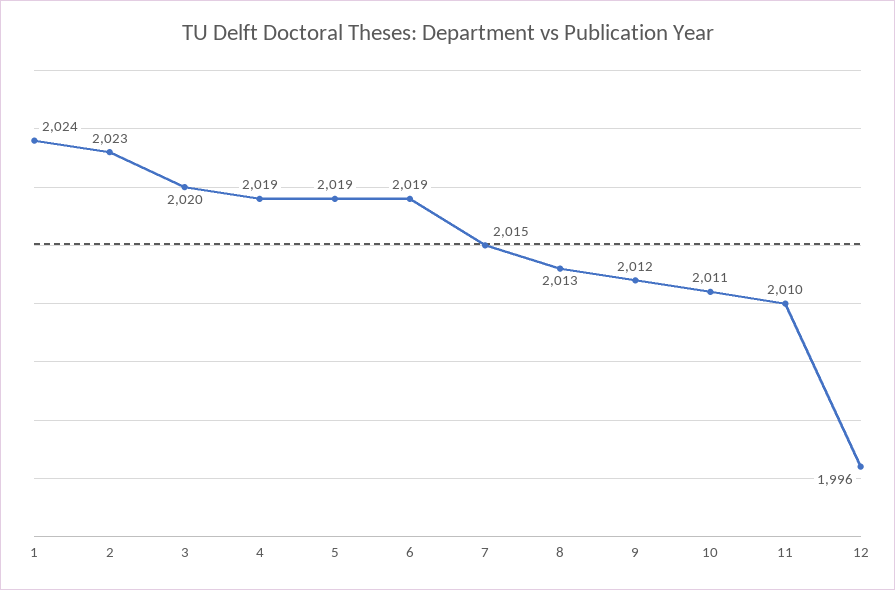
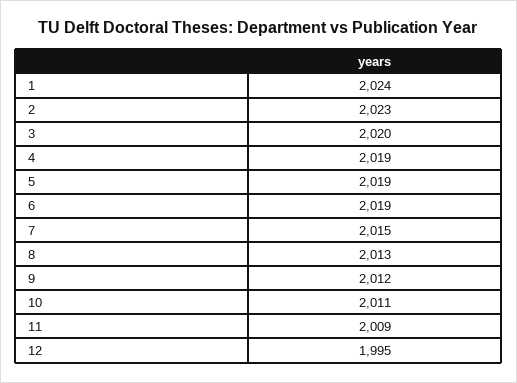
  {
    "1": 2024,
    "2": 2023,
    "3": 2020,
    "4": 2019,
    "5": 2019,
    "6": 2019,
    "7": 2015,
    "8": 2013,
    "9": 2012,
    "10": 2011,
-   "11": 2010,
+   "11": 2009,
-   "12": 1996
+   "12": 1995
  }

